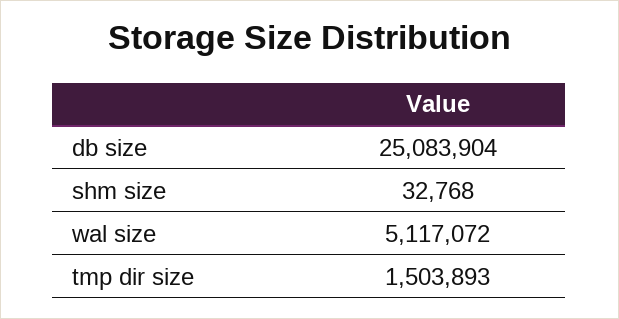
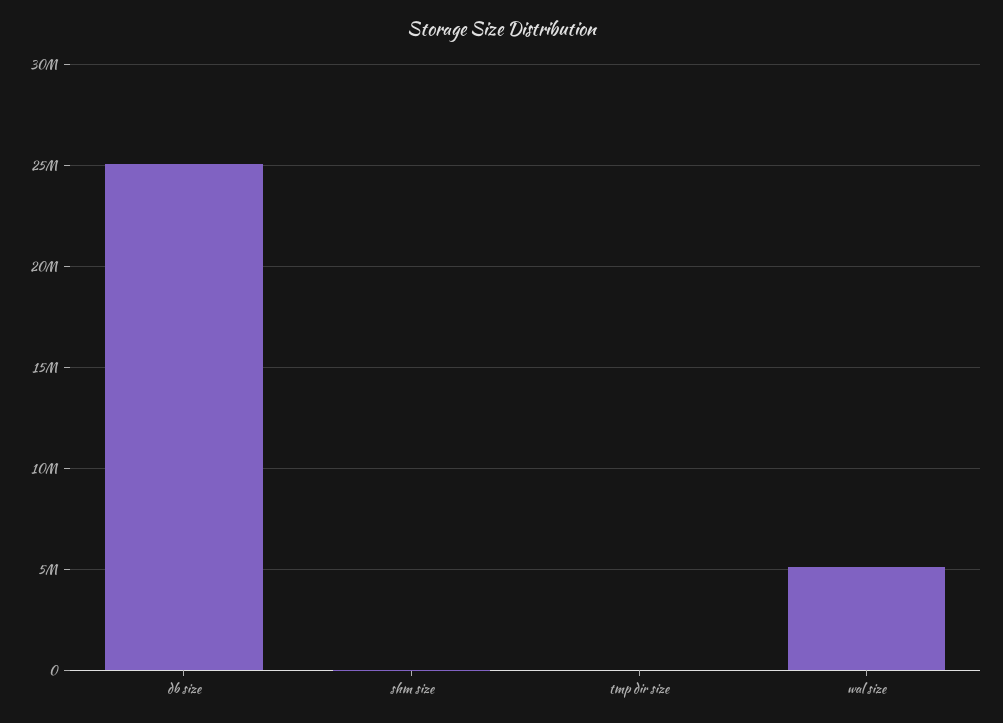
  {
    "db size": 25083904,
    "shm size": 32768,
    "wal size": 5117072,
-   "tmp dir size": 1503893
+   "tmp dir size": 0
  }

